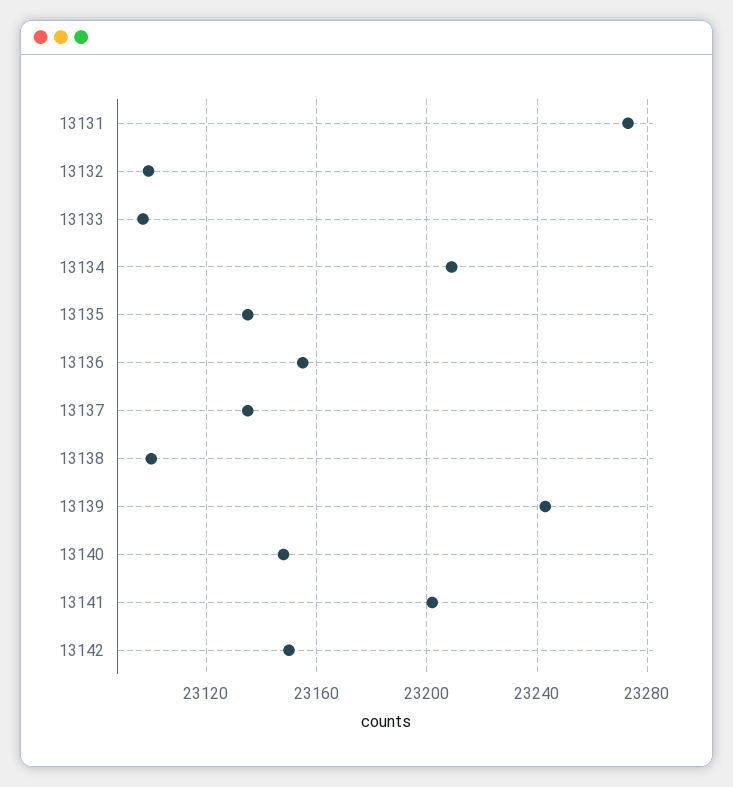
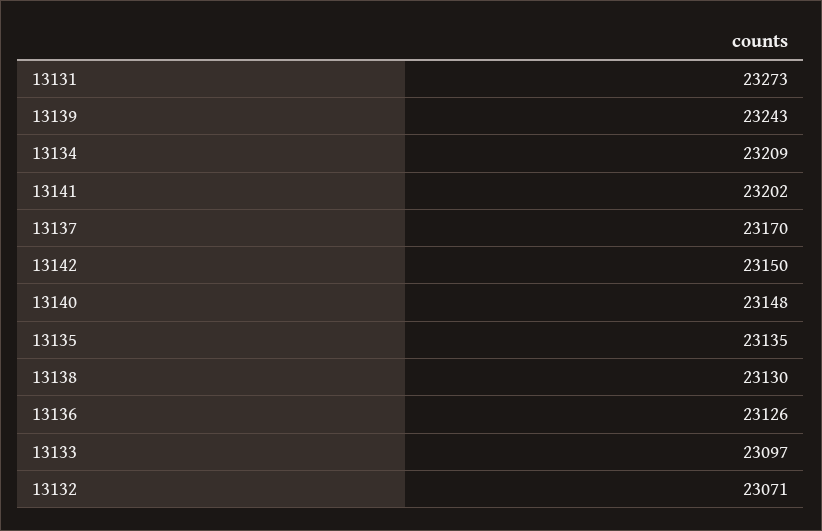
  {
    "13131": 23273,
-   "13132": 23100,
+   "13132": 23071,
    "13133": 23097,
    "13134": 23209,
    "13135": 23135,
-   "13136": 23155,
+   "13136": 23126,
-   "13137": 23135,
+   "13137": 23170,
-   "13138": 23100,
+   "13138": 23130,
    "13139": 23243,
    "13140": 23148,
    "13141": 23202,
    "13142": 23150
  }

